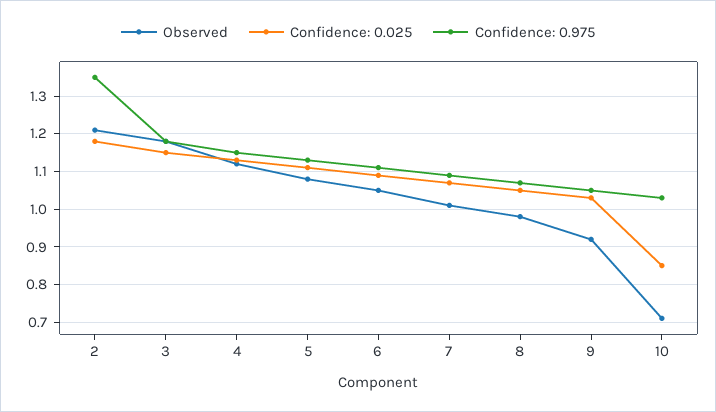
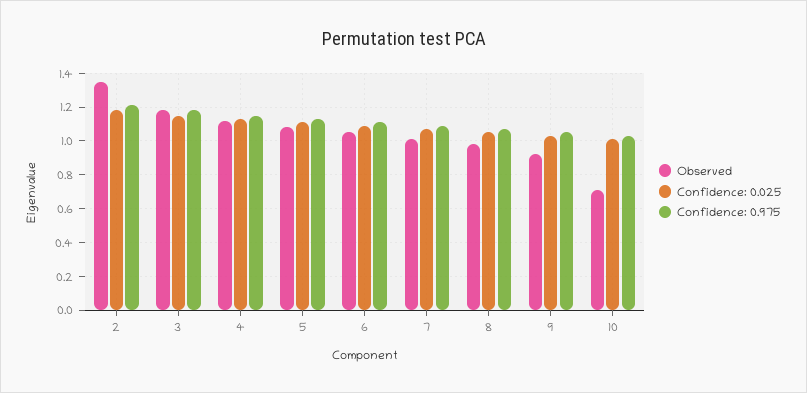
  {
    "Observed": {
-     "2": 1.2,
+     "2": 1.35,
      "3": 1.2,
      "4": 1.1,
      "5": 1.1,
      "6": 1.05,
      "7": 1,
      "8": 1,
      "9": 0.9,
      "10": 0.7
    },
    "Confidence: 0.025": {
      "2": 1.2,
      "3": 1.15,
      "4": 1.15,
      "5": 1.1,
      "6": 1.1,
      "7": 1.05,
      "8": 1.05,
      "9": 1.05,
-     "10": 0.85
+     "10": 1
    },
    "Confidence: 0.975": {
-     "2": 1.35,
+     "2": 1.2,
      "3": 1.2,
      "4": 1.15,
      "5": 1.15,
      "6": 1.1,
      "7": 1.1,
      "8": 1.05,
      "9": 1.05,
      "10": 1.05
    }
  }

